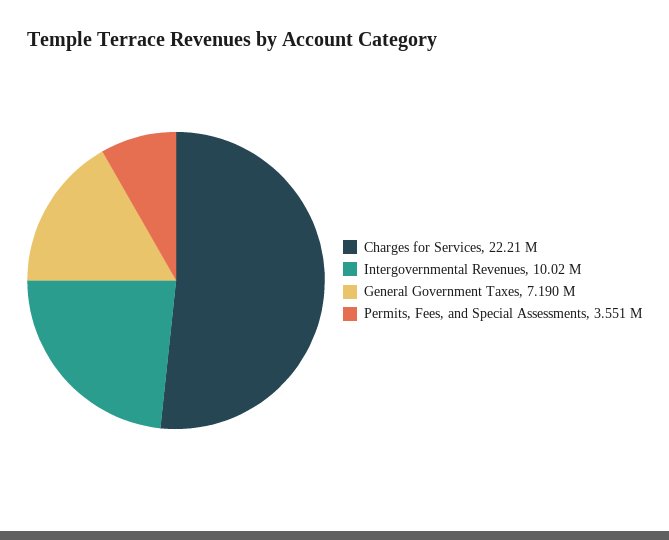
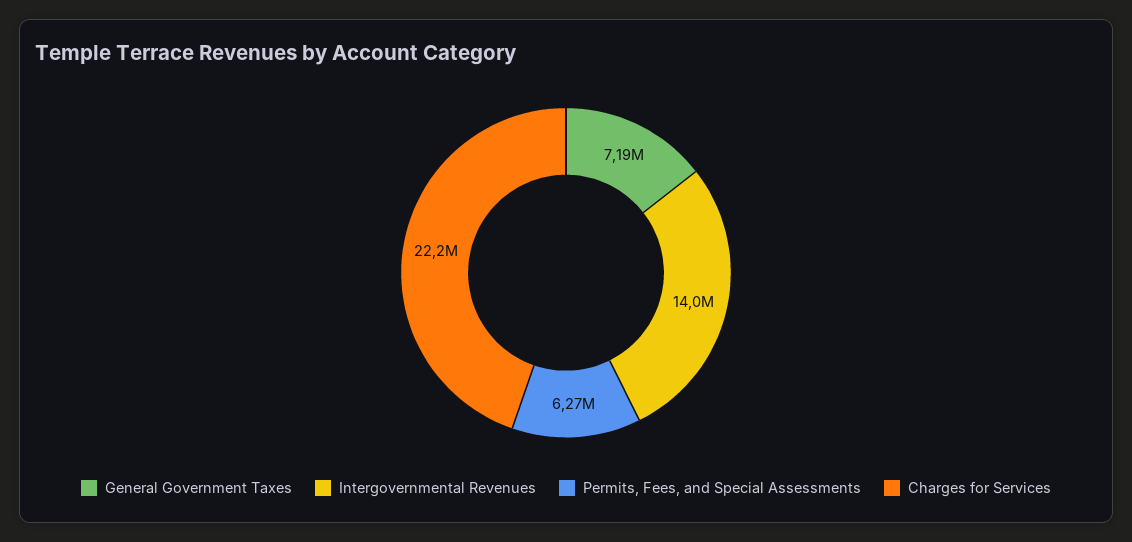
  {
    "Charges for Services": 22210000,
-   "Intergovernmental Revenues": 10020000,
+   "Intergovernmental Revenues": 14000000,
    "General Government Taxes": 7190000,
-   "Permits, Fees, and Special Assessments": 3551000
+   "Permits, Fees, and Special Assessments": 6270000
  }

